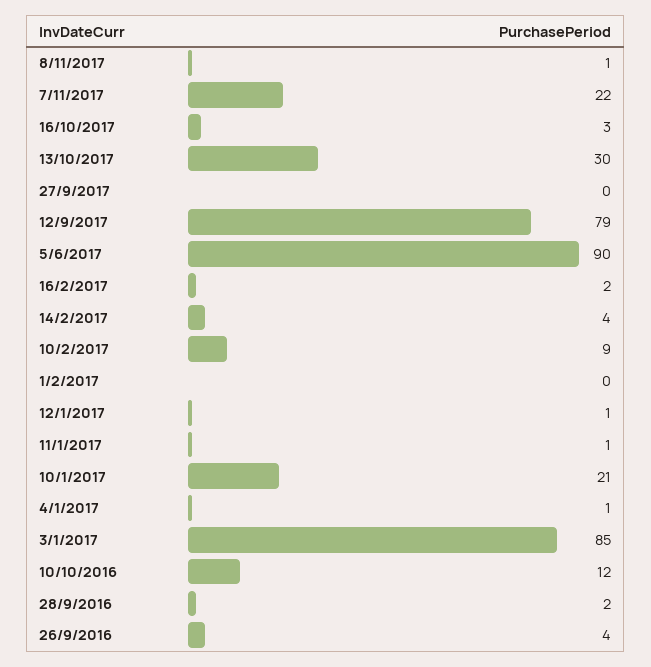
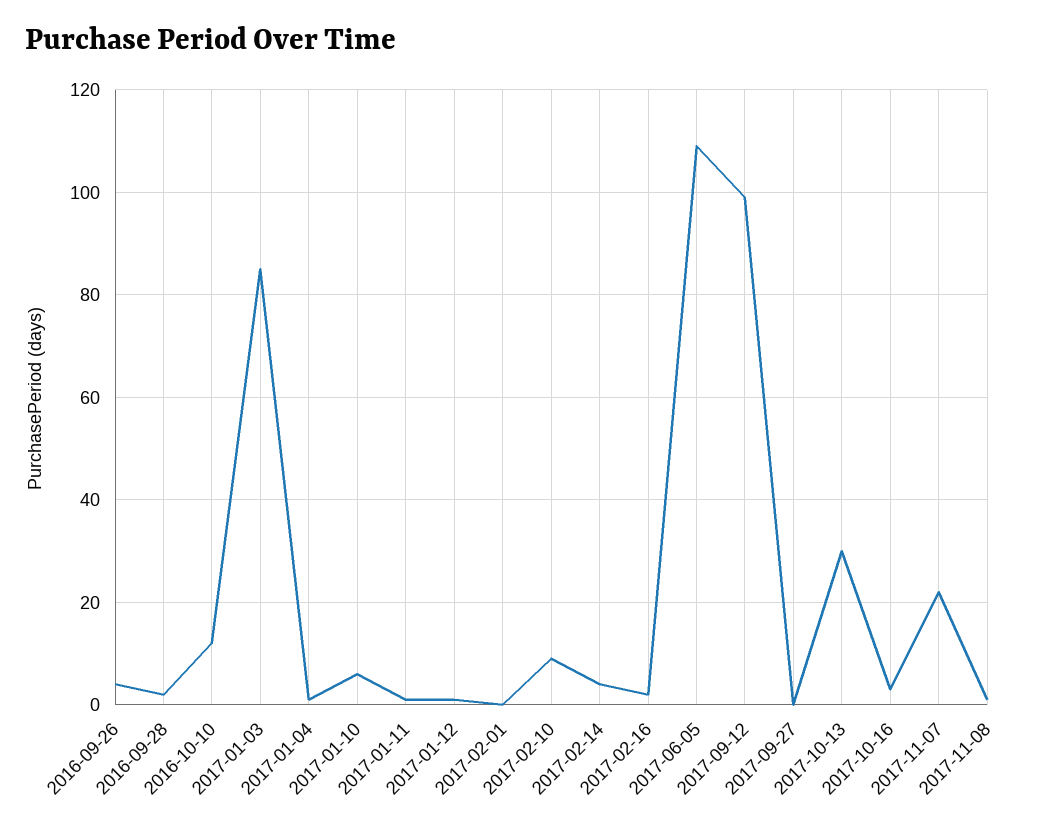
  {
    "8/11/2017": 1,
    "7/11/2017": 22,
    "16/10/2017": 3,
    "13/10/2017": 30,
    "27/9/2017": 0,
-   "12/9/2017": 79,
+   "12/9/2017": 100,
-   "5/6/2017": 90,
+   "5/6/2017": 110,
    "16/2/2017": 2,
    "14/2/2017": 4,
    "10/2/2017": 9,
    "1/2/2017": 0,
    "12/1/2017": 1,
    "11/1/2017": 1,
-   "10/1/2017": 21,
+   "10/1/2017": 5,
    "4/1/2017": 1,
    "3/1/2017": 85,
    "10/10/2016": 12,
    "28/9/2016": 2,
    "26/9/2016": 4
  }

